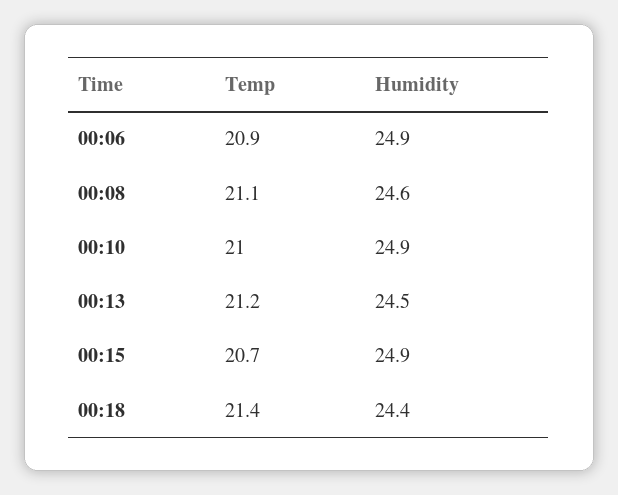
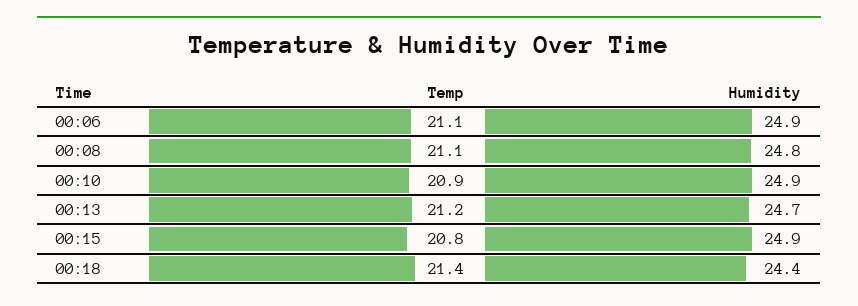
  {
    "Temp": {
-     "00:06": 20.9,
+     "00:06": 21.1,
      "00:08": 21.1,
-     "00:10": 21,
+     "00:10": 20.9,
      "00:13": 21.2,
-     "00:15": 20.7,
+     "00:15": 20.8,
      "00:18": 21.4
    },
    "Humidity": {
      "00:06": 24.9,
-     "00:08": 24.6,
+     "00:08": 24.8,
      "00:10": 24.9,
-     "00:13": 24.5,
+     "00:13": 24.7,
      "00:15": 24.9,
      "00:18": 24.4
    }
  }

